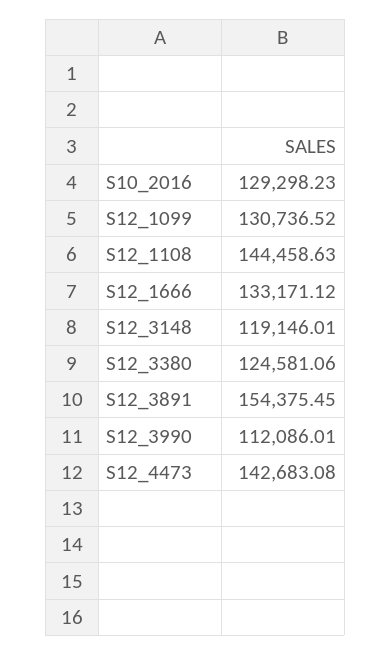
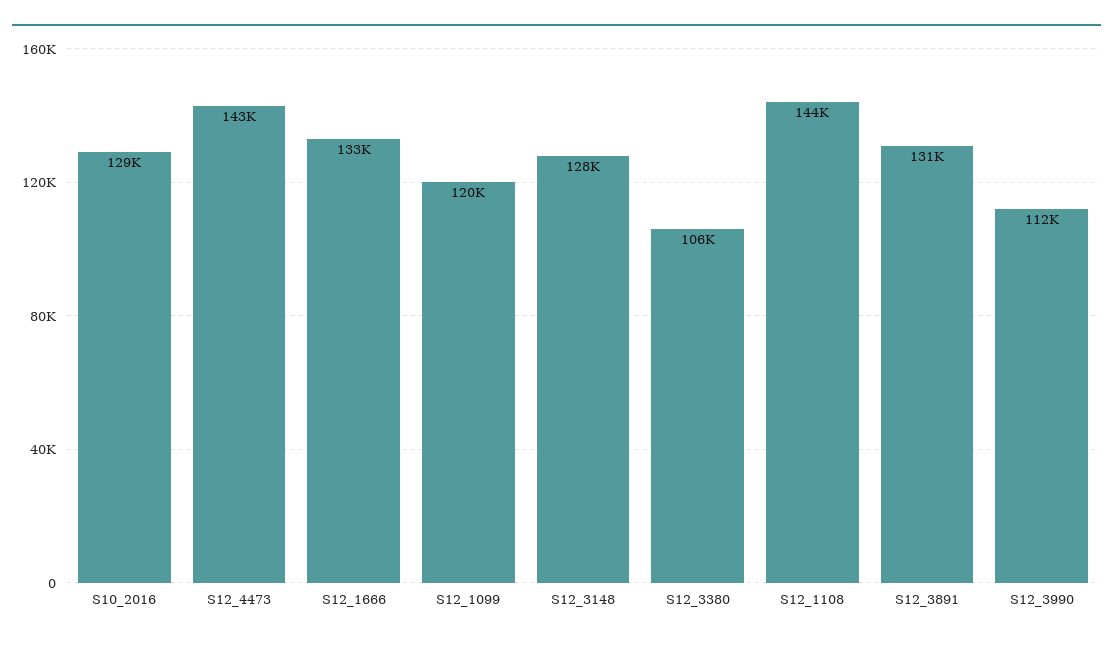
  {
    "S10_2016": 129298.23,
-   "S12_1099": 130736.52,
+   "S12_1099": 120000,
    "S12_1108": 144458.63,
    "S12_1666": 133171.12,
-   "S12_3148": 119146.01,
+   "S12_3148": 128000,
-   "S12_3380": 124581.06,
+   "S12_3380": 106000,
-   "S12_3891": 154375.45,
+   "S12_3891": 131000,
    "S12_3990": 112086.01,
    "S12_4473": 142683.08
  }

